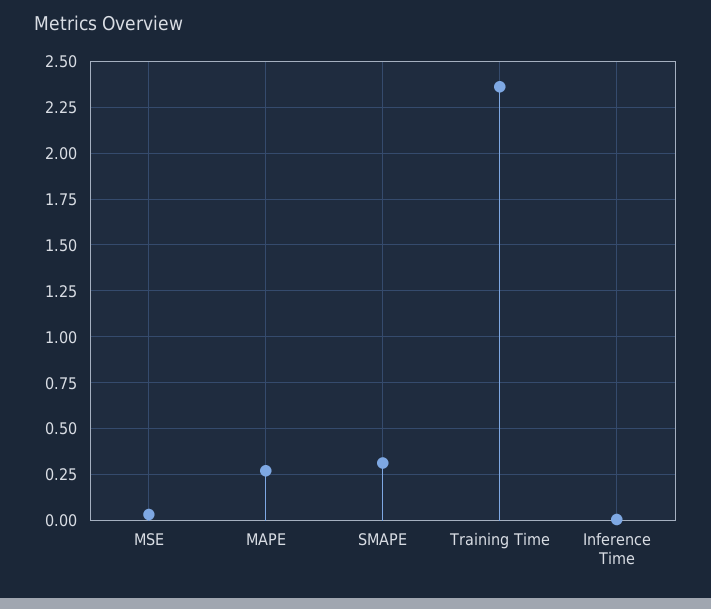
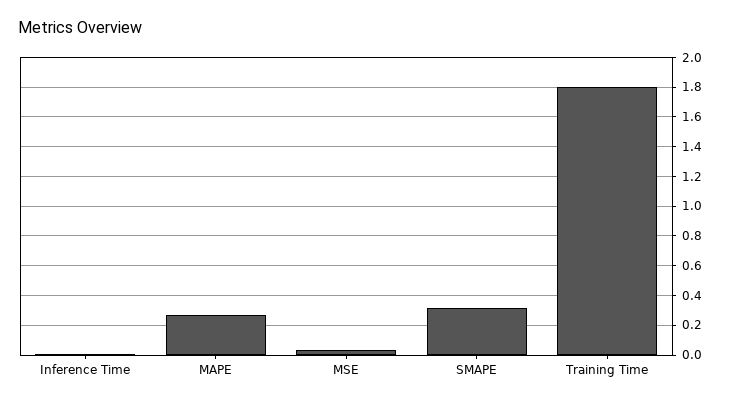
  {
    "MSE": 0.05,
    "MAPE": 0.25,
    "SMAPE": 0.3,
-   "Training Time": 2.35,
+   "Training Time": 1.8,
    "Inference Time": 0
  }

